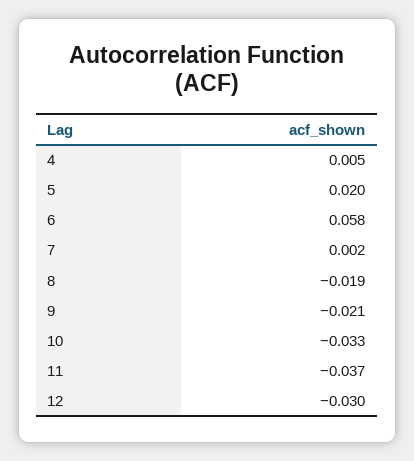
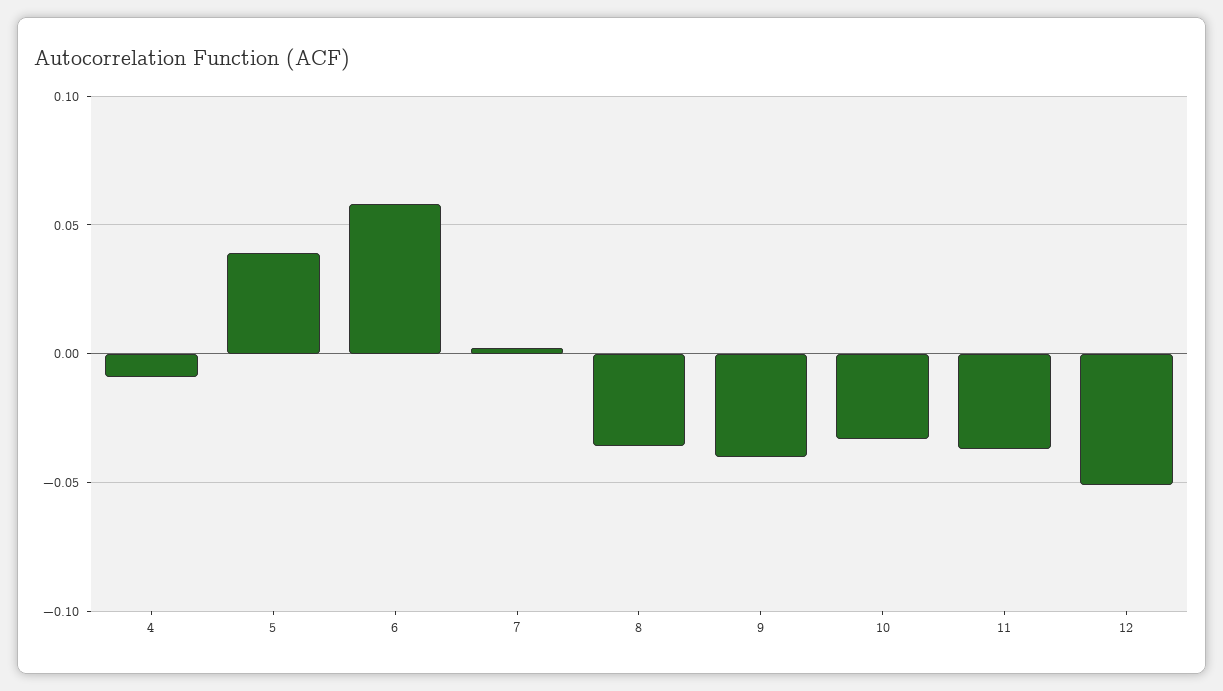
  {
-   "4": 0.005,
+   "4": -0.01,
-   "5": 0.02,
+   "5": 0.04,
    "6": 0.058,
    "7": 0.002,
-   "8": -0.019,
+   "8": -0.035,
-   "9": -0.021,
+   "9": -0.04,
    "10": -0.033,
    "11": -0.037,
-   "12": -0.03
+   "12": -0.05
  }

